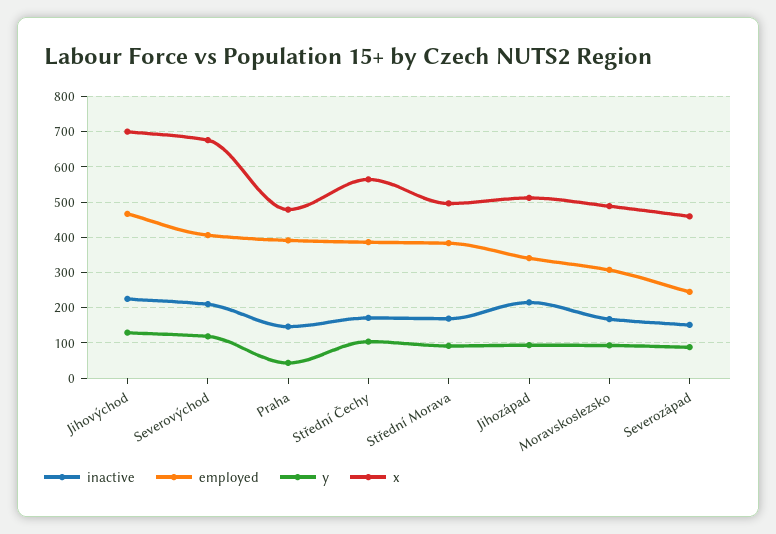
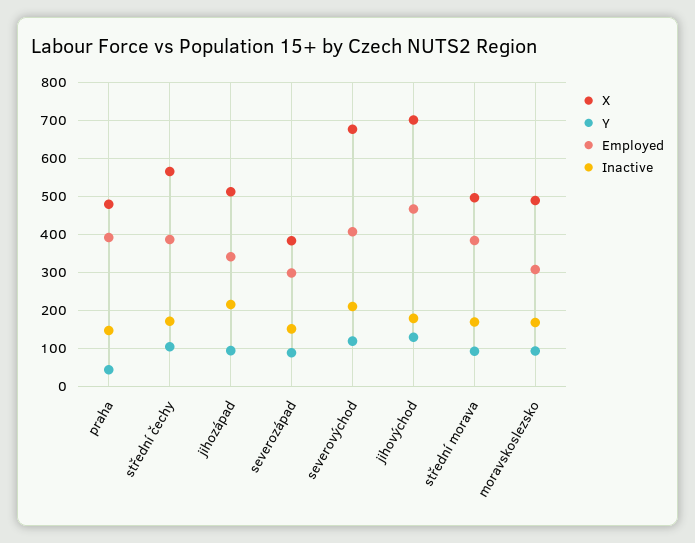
  {
    "inactive": {
-     "Jihovýchod": 220,
+     "Jihovýchod": 180,
      "Severovýchod": 200,
      "Praha": 140,
      "Střední Čechy": 180,
      "Střední Morava": 160,
      "Jihozápad": 220,
      "Moravskoslezsko": 160,
      "Severozápad": 160
    },
    "employed": {
      "Jihovýchod": 460,
      "Severovýchod": 400,
      "Praha": 400,
      "Střední Čechy": 380,
      "Střední Morava": 380,
      "Jihozápad": 340,
      "Moravskoslezsko": 300,
-     "Severozápad": 240
+     "Severozápad": 300
    },
    "y": {
      "Jihovýchod": 120,
      "Severovýchod": 120,
      "Praha": 40,
      "Střední Čechy": 100,
      "Střední Morava": 100,
      "Jihozápad": 100,
      "Moravskoslezsko": 100,
      "Severozápad": 80
    },
    "x": {
      "Jihovýchod": 700,
      "Severovýchod": 680,
      "Praha": 480,
      "Střední Čechy": 560,
      "Střední Morava": 500,
      "Jihozápad": 520,
      "Moravskoslezsko": 480,
-     "Severozápad": 460
+     "Severozápad": 380
    }
  }

